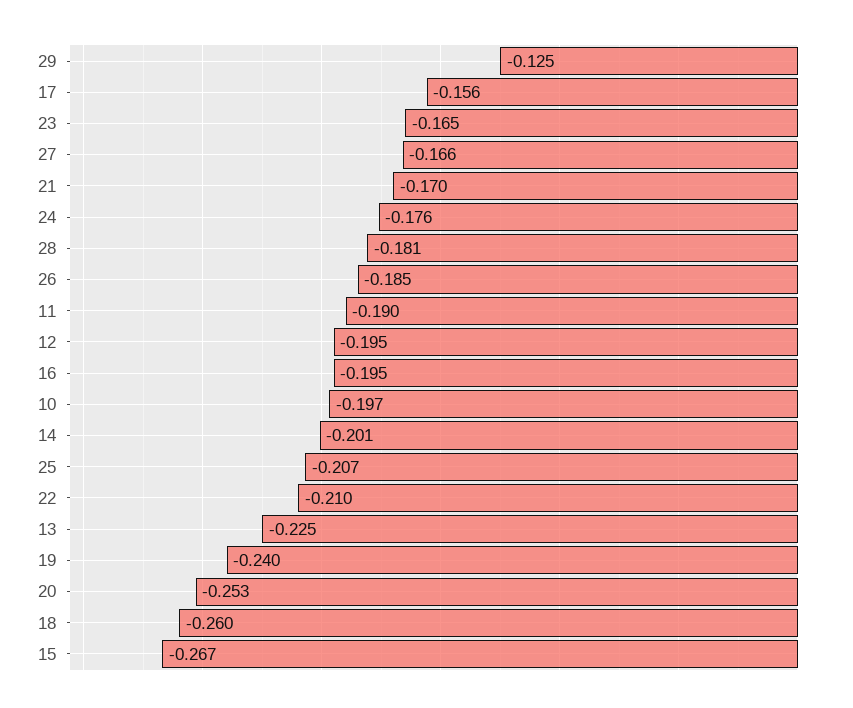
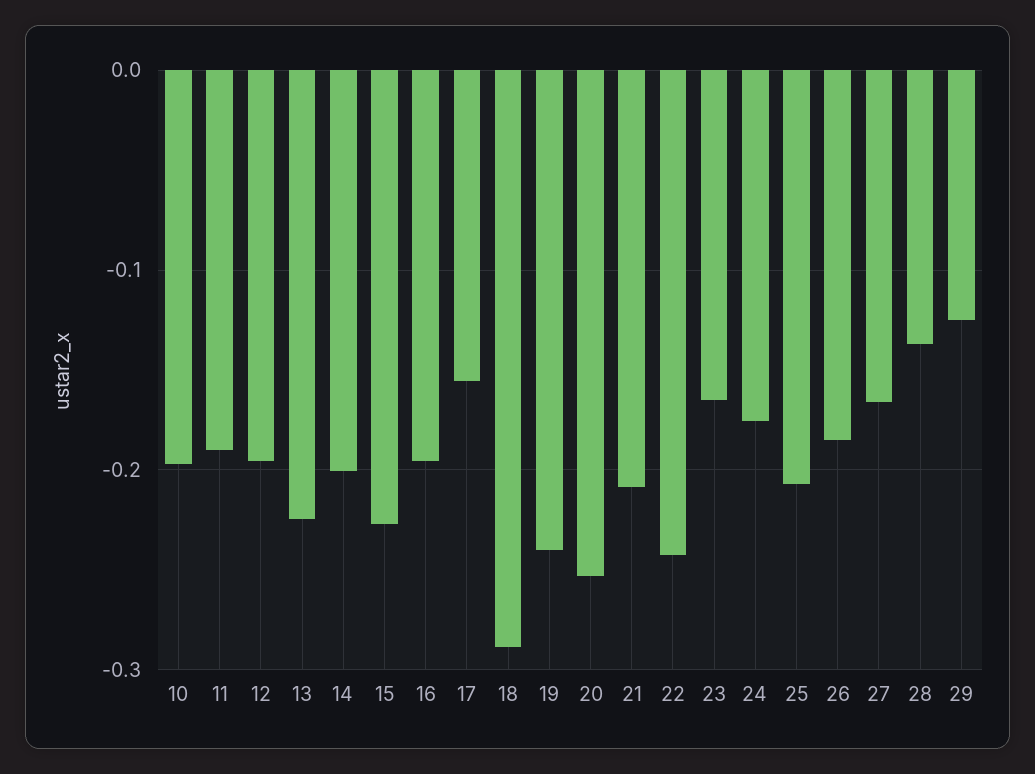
  {
    "29": -0.125,
    "17": -0.156,
    "23": -0.165,
    "27": -0.166,
-   "21": -0.17,
+   "21": -0.21,
    "24": -0.176,
-   "28": -0.181,
+   "28": -0.14,
    "26": -0.185,
    "11": -0.19,
    "12": -0.195,
    "16": -0.195,
    "10": -0.197,
    "14": -0.201,
    "25": -0.207,
-   "22": -0.21,
+   "22": -0.24,
    "13": -0.225,
    "19": -0.24,
    "20": -0.253,
-   "18": -0.26,
+   "18": -0.29,
-   "15": -0.267
+   "15": -0.23
  }

